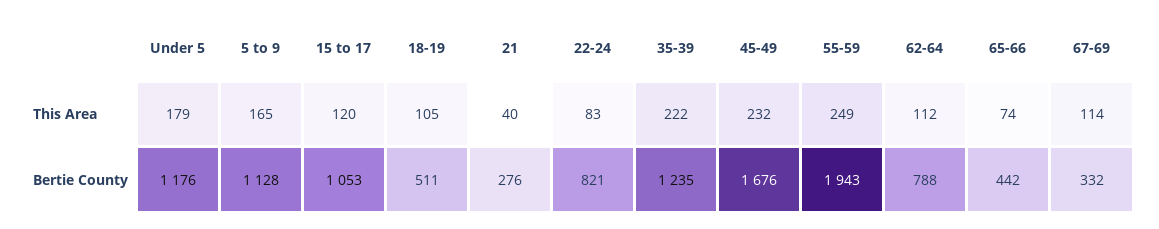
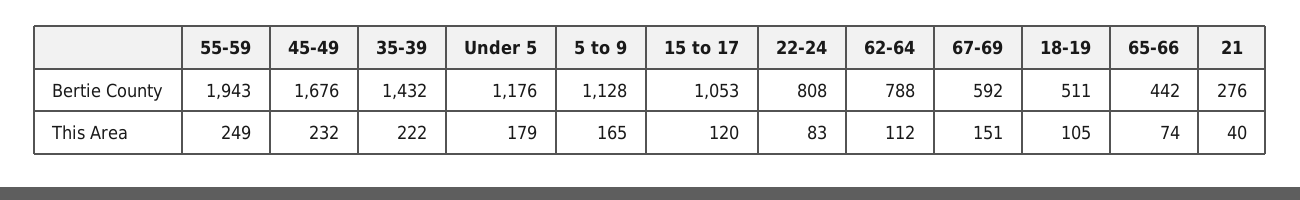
  {
    "Under 5": {
      "This Area": 179,
      "Bertie County": 1176
    },
    "5 to 9": {
      "This Area": 165,
      "Bertie County": 1128
    },
    "15 to 17": {
      "This Area": 120,
      "Bertie County": 1053
    },
    "18-19": {
      "This Area": 105,
      "Bertie County": 511
    },
    "21": {
      "This Area": 40,
      "Bertie County": 276
    },
    "22-24": {
      "This Area": 83,
-     "Bertie County": 821
+     "Bertie County": 808
    },
    "35-39": {
      "This Area": 222,
-     "Bertie County": 1235
+     "Bertie County": 1432
    },
    "45-49": {
      "This Area": 232,
      "Bertie County": 1676
    },
    "55-59": {
      "This Area": 249,
      "Bertie County": 1943
    },
    "62-64": {
      "This Area": 112,
      "Bertie County": 788
    },
    "65-66": {
      "This Area": 74,
      "Bertie County": 442
    },
    "67-69": {
-     "This Area": 114,
+     "This Area": 151,
-     "Bertie County": 332
+     "Bertie County": 592
    }
  }

